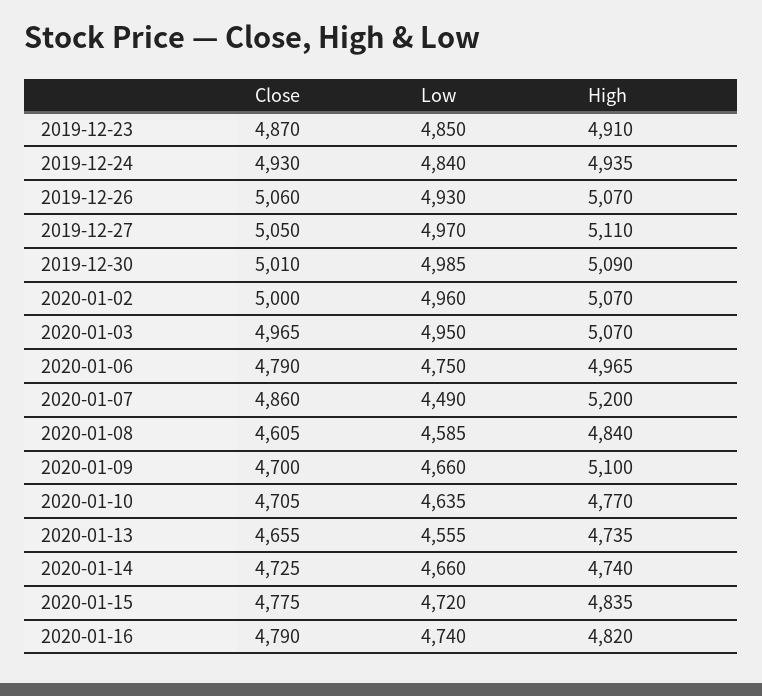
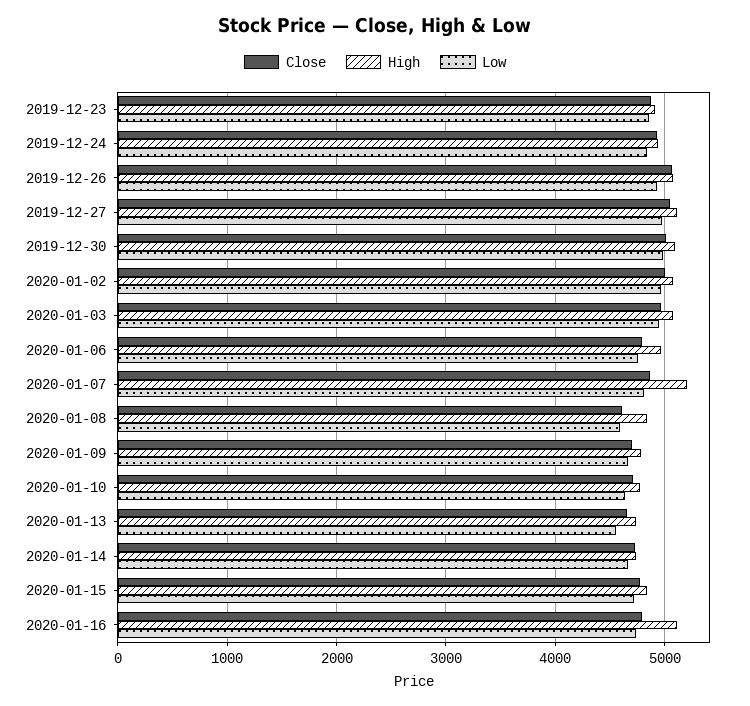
  {
    "Close": {
      "2019-12-23": 4870,
      "2019-12-24": 4930,
      "2019-12-26": 5060,
      "2019-12-27": 5050,
      "2019-12-30": 5010,
      "2020-01-02": 5000,
      "2020-01-03": 4965,
      "2020-01-06": 4790,
      "2020-01-07": 4860,
      "2020-01-08": 4605,
      "2020-01-09": 4700,
      "2020-01-10": 4705,
      "2020-01-13": 4655,
      "2020-01-14": 4725,
      "2020-01-15": 4775,
      "2020-01-16": 4790
    },
    "Low": {
      "2019-12-23": 4850,
      "2019-12-24": 4840,
      "2019-12-26": 4930,
      "2019-12-27": 4970,
      "2019-12-30": 4985,
      "2020-01-02": 4960,
      "2020-01-03": 4950,
      "2020-01-06": 4750,
-     "2020-01-07": 4490,
+     "2020-01-07": 4800,
      "2020-01-08": 4585,
      "2020-01-09": 4660,
      "2020-01-10": 4635,
      "2020-01-13": 4555,
      "2020-01-14": 4660,
      "2020-01-15": 4720,
      "2020-01-16": 4740
    },
    "High": {
      "2019-12-23": 4910,
      "2019-12-24": 4935,
      "2019-12-26": 5070,
      "2019-12-27": 5110,
      "2019-12-30": 5090,
      "2020-01-02": 5070,
      "2020-01-03": 5070,
      "2020-01-06": 4965,
      "2020-01-07": 5200,
      "2020-01-08": 4840,
-     "2020-01-09": 5100,
+     "2020-01-09": 4800,
      "2020-01-10": 4770,
      "2020-01-13": 4735,
      "2020-01-14": 4740,
      "2020-01-15": 4835,
-     "2020-01-16": 4820
+     "2020-01-16": 5100
    }
  }

